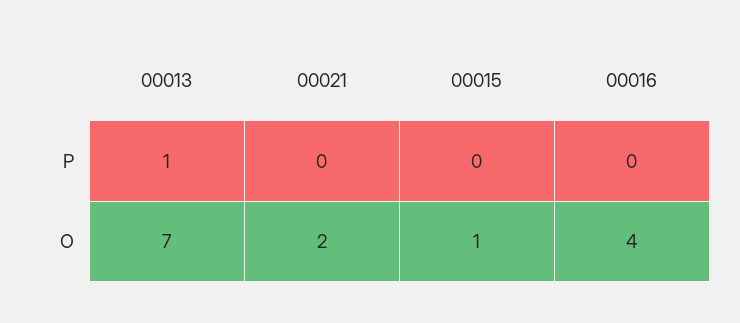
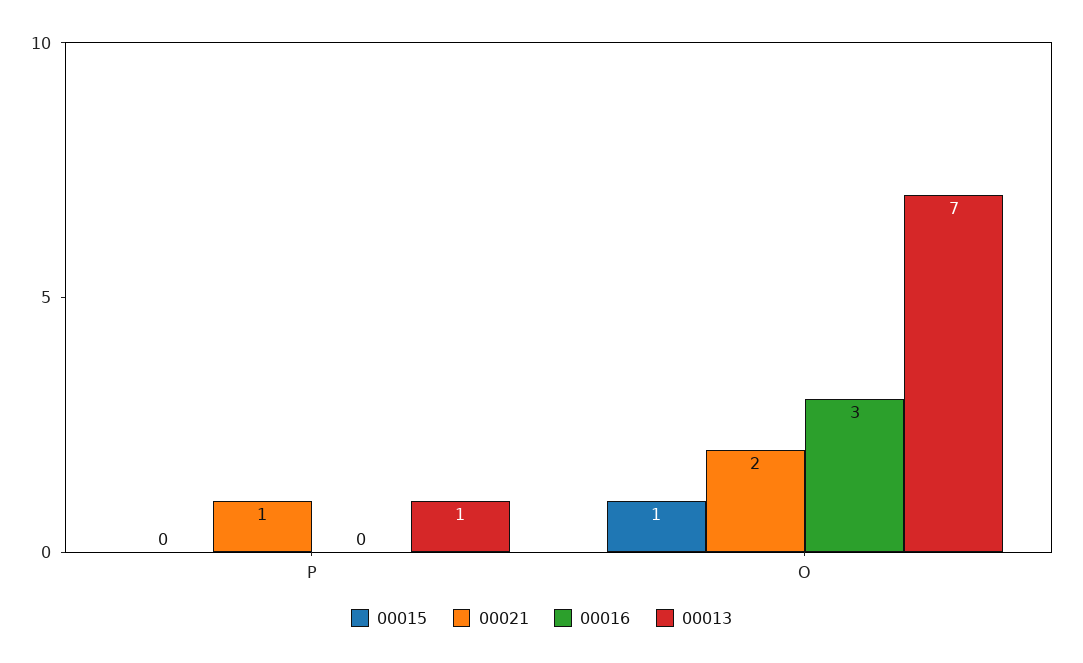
  {
    "00013": {
      "P": 1,
      "O": 7
    },
    "00021": {
-     "P": 0,
+     "P": 1,
      "O": 2
    },
    "00015": {
      "P": 0,
      "O": 1
    },
    "00016": {
      "P": 0,
-     "O": 4
+     "O": 3
    }
  }

